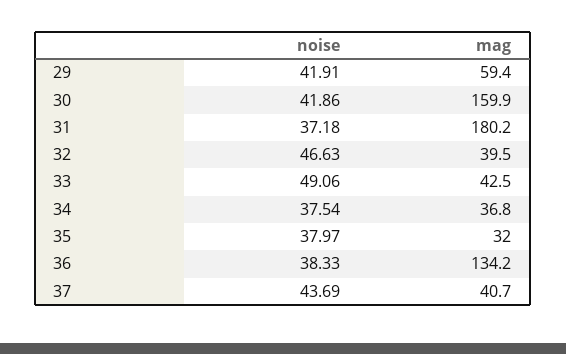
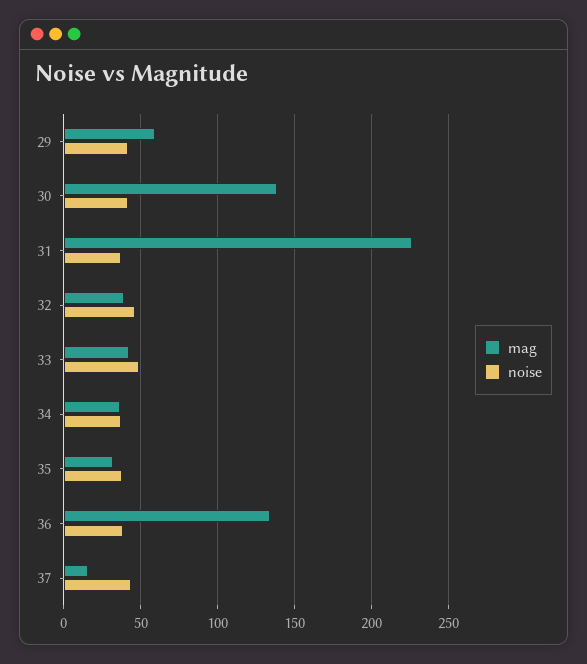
  {
    "noise": {
      "29": 41.91,
      "30": 41.86,
      "31": 37.18,
      "32": 46.63,
      "33": 49.06,
      "34": 37.54,
      "35": 37.97,
      "36": 38.33,
      "37": 43.69
    },
    "mag": {
      "29": 59.4,
-     "30": 159.9,
+     "30": 140,
-     "31": 180.2,
+     "31": 225,
      "32": 39.5,
      "33": 42.5,
      "34": 36.8,
      "35": 32,
      "36": 134.2,
-     "37": 40.7
+     "37": 15
    }
  }

